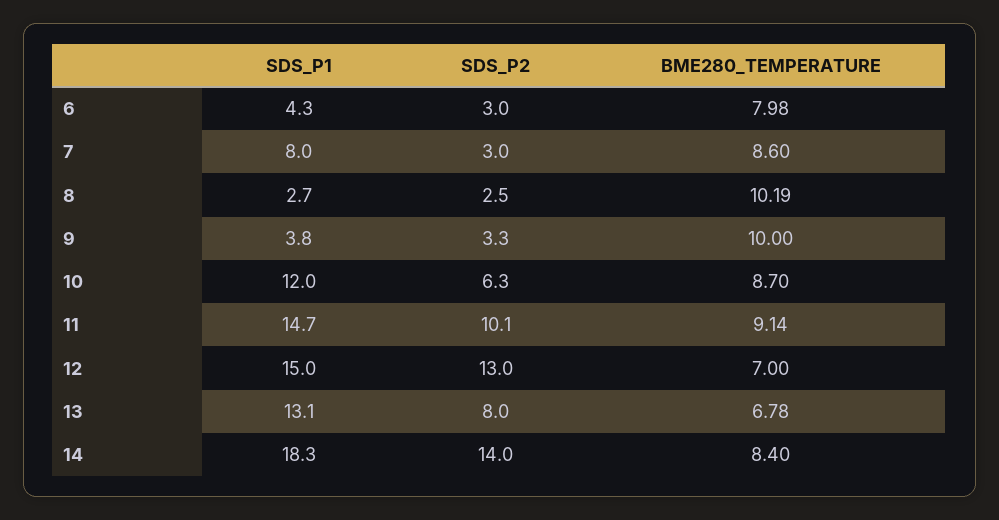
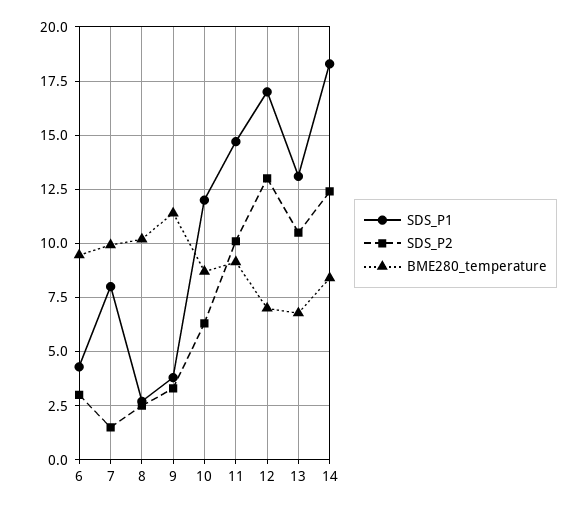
  {
    "SDS_P1": {
      "6": 4.3,
      "7": 8,
      "8": 2.7,
      "9": 3.8,
      "10": 12,
      "11": 14.7,
-     "12": 15,
+     "12": 17,
      "13": 13.1,
      "14": 18.3
    },
    "SDS_P2": {
      "6": 3,
-     "7": 3,
+     "7": 1.5,
      "8": 2.5,
      "9": 3.3,
      "10": 6.3,
      "11": 10.1,
      "12": 13,
-     "13": 8,
+     "13": 10.5,
-     "14": 14
+     "14": 12.5
    },
    "BME280_TEMPERATURE": {
-     "6": 7.98,
+     "6": 9.5,
-     "7": 8.6,
+     "7": 10,
      "8": 10.19,
-     "9": 10,
+     "9": 11.5,
      "10": 8.7,
      "11": 9.14,
      "12": 7,
      "13": 6.78,
      "14": 8.4
    }
  }

